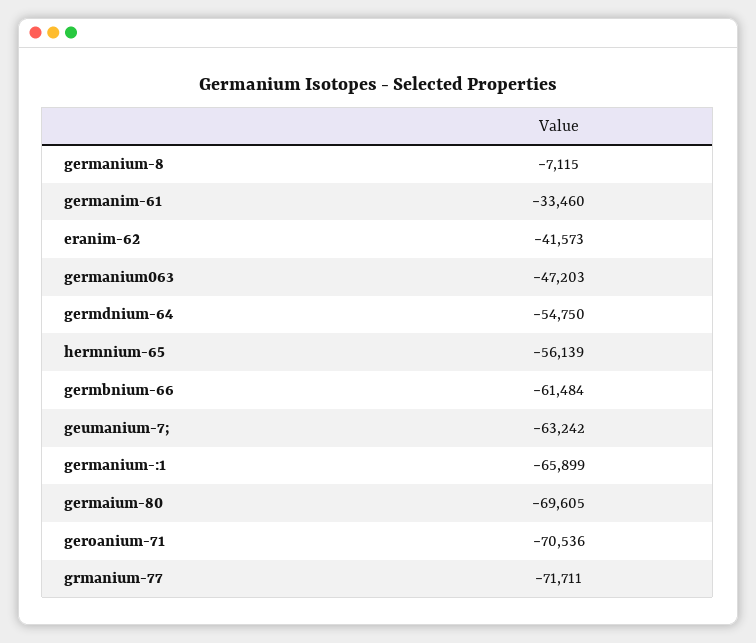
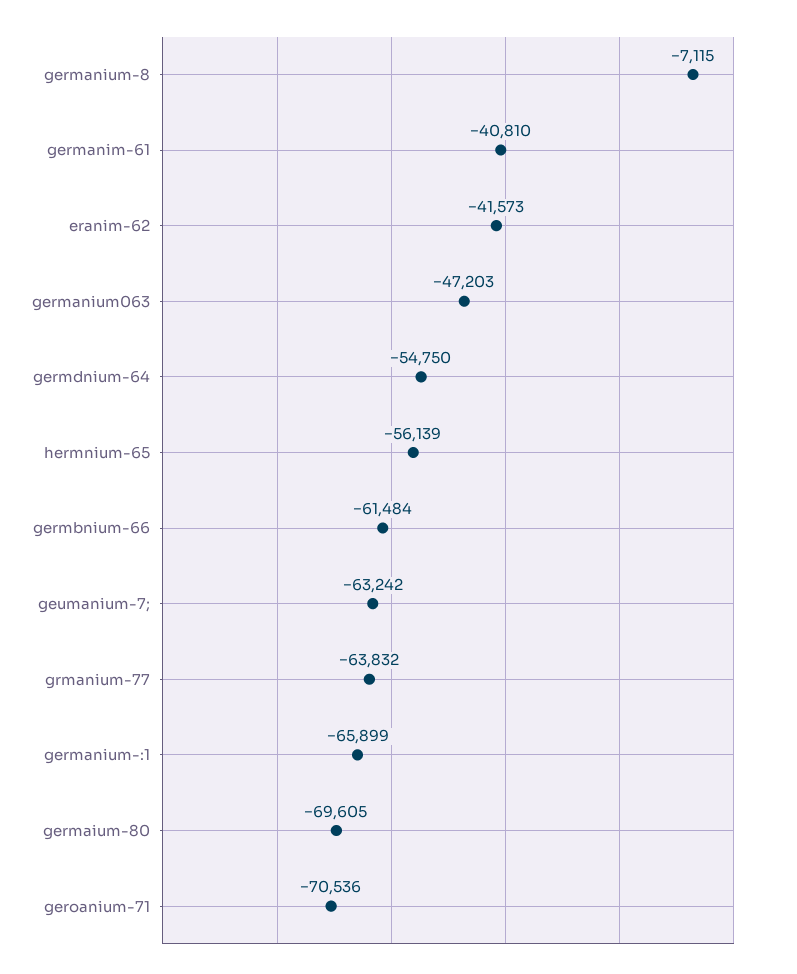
  {
    "germanium-8": -7115,
-   "germanim-61": -33460,
+   "germanim-61": -40810,
    "eranim-62": -41573,
    "germanium063": -47203,
    "germdnium-64": -54750,
    "hermnium-65": -56139,
    "germbnium-66": -61484,
    "geumanium-7;": -63242,
    "germanium-:1": -65899,
    "germaium-80": -69605,
    "geroanium-71": -70536,
-   "grmanium-77": -71711
+   "grmanium-77": -63832
  }

